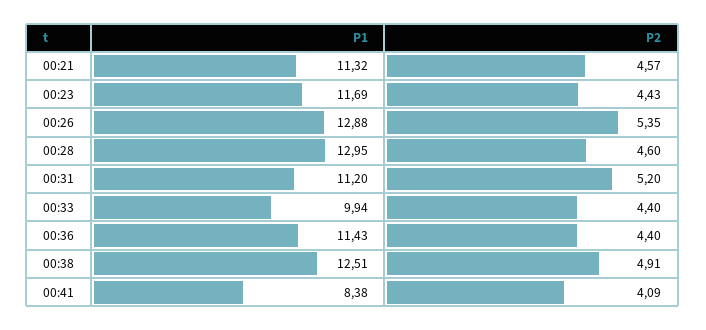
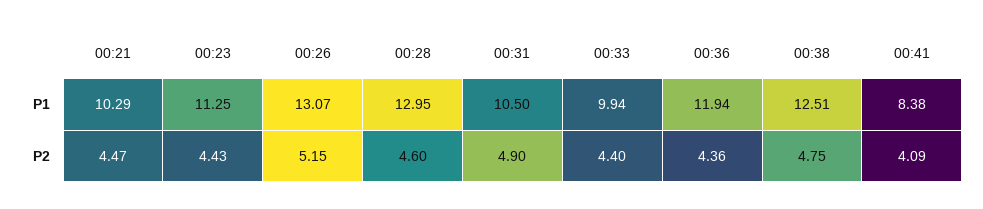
  {
    "P1": {
-     "00:21": 11.32,
+     "00:21": 10.29,
-     "00:23": 11.69,
+     "00:23": 11.25,
-     "00:26": 12.88,
+     "00:26": 13.07,
      "00:28": 12.95,
-     "00:31": 11.2,
+     "00:31": 10.5,
      "00:33": 9.94,
-     "00:36": 11.43,
+     "00:36": 11.94,
      "00:38": 12.51,
      "00:41": 8.38
    },
    "P2": {
-     "00:21": 4.57,
+     "00:21": 4.47,
      "00:23": 4.43,
-     "00:26": 5.35,
+     "00:26": 5.15,
      "00:28": 4.6,
-     "00:31": 5.2,
+     "00:31": 4.9,
      "00:33": 4.4,
-     "00:36": 4.4,
+     "00:36": 4.36,
-     "00:38": 4.91,
+     "00:38": 4.75,
      "00:41": 4.09
    }
  }

